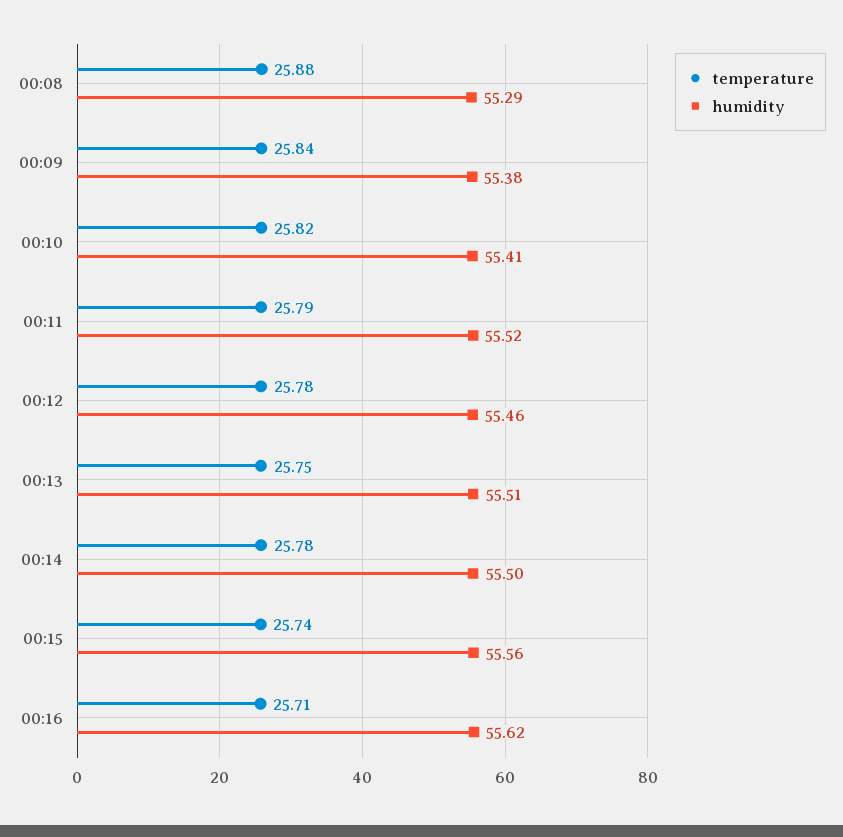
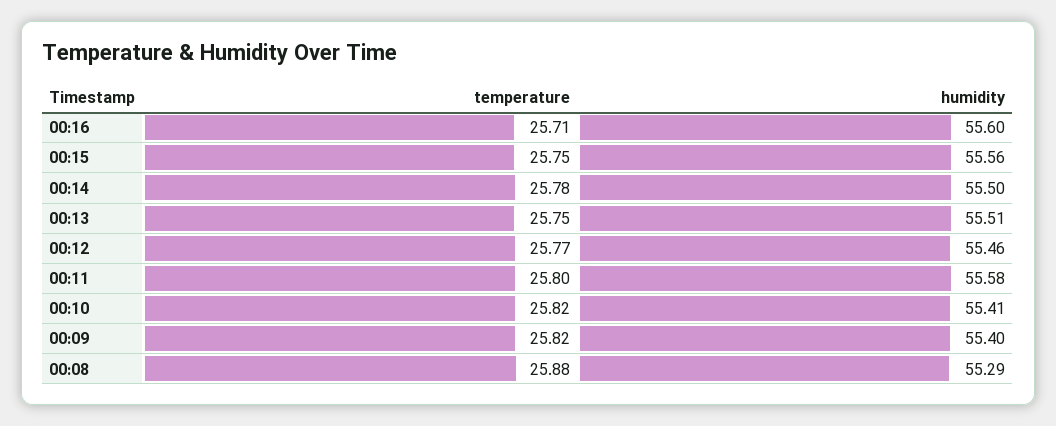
  {
    "temperature": {
      "00:08": 25.88,
-     "00:09": 25.84,
+     "00:09": 25.82,
      "00:10": 25.82,
-     "00:11": 25.79,
+     "00:11": 25.8,
-     "00:12": 25.78,
+     "00:12": 25.77,
      "00:13": 25.75,
      "00:14": 25.78,
-     "00:15": 25.74,
+     "00:15": 25.75,
      "00:16": 25.71
    },
    "humidity": {
      "00:08": 55.29,
-     "00:09": 55.38,
+     "00:09": 55.4,
      "00:10": 55.41,
-     "00:11": 55.52,
+     "00:11": 55.58,
      "00:12": 55.46,
      "00:13": 55.51,
      "00:14": 55.5,
      "00:15": 55.56,
-     "00:16": 55.62
+     "00:16": 55.6
    }
  }

